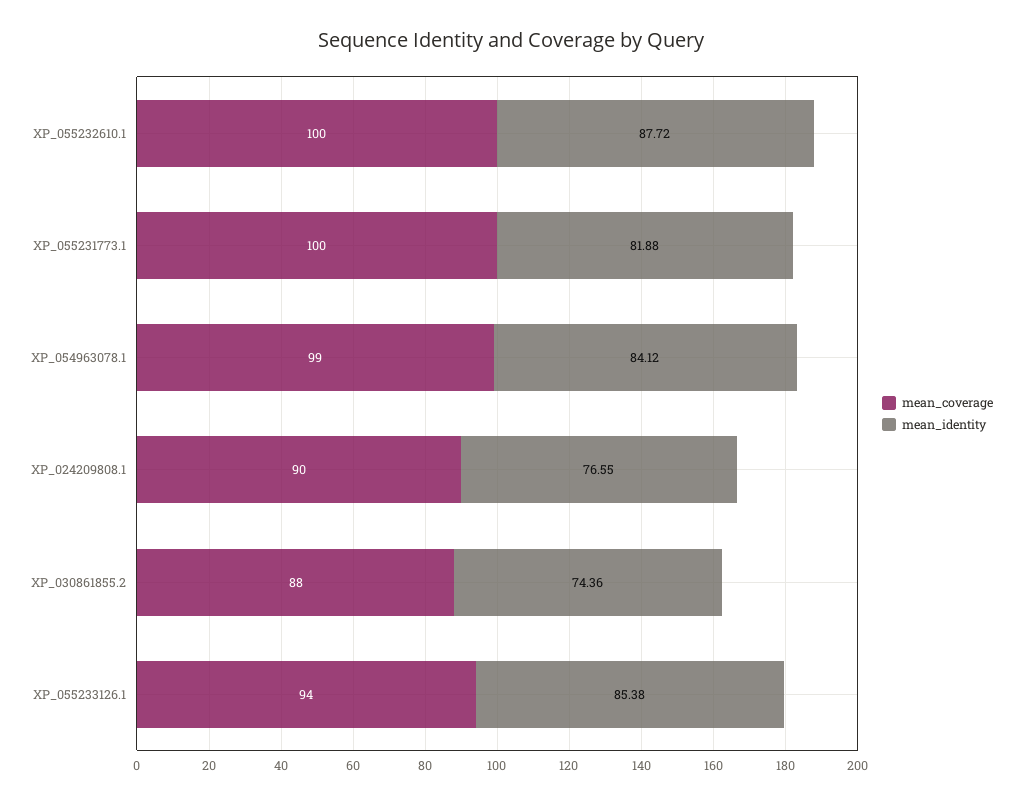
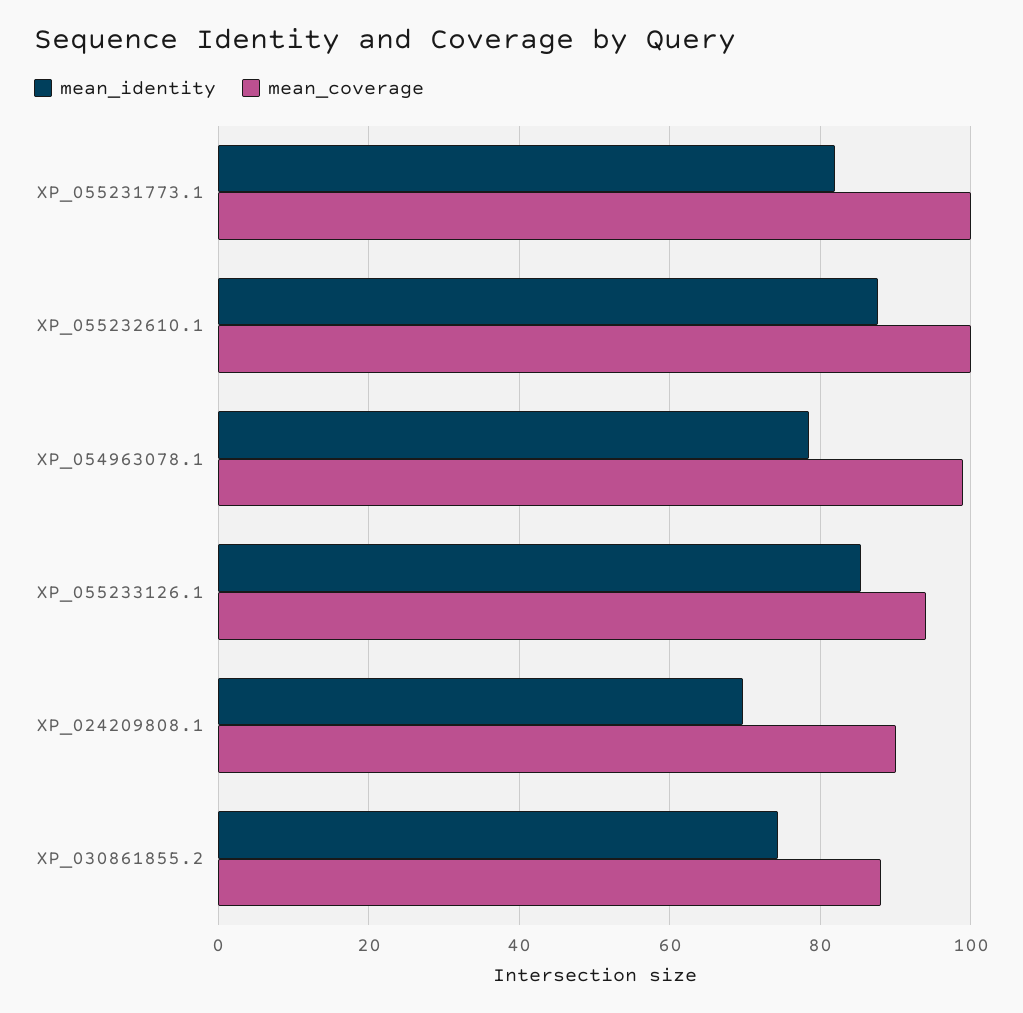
  {
    "mean_coverage": {
      "XP_055232610.1": 100,
      "XP_055231773.1": 100,
      "XP_054963078.1": 99,
      "XP_024209808.1": 90,
      "XP_030861855.2": 88,
      "XP_055233126.1": 94
    },
    "mean_identity": {
      "XP_055232610.1": 87.72,
      "XP_055231773.1": 81.88,
-     "XP_054963078.1": 84.12,
+     "XP_054963078.1": 78,
-     "XP_024209808.1": 76.55,
+     "XP_024209808.1": 70,
      "XP_030861855.2": 74.36,
      "XP_055233126.1": 85.38
    }
  }

